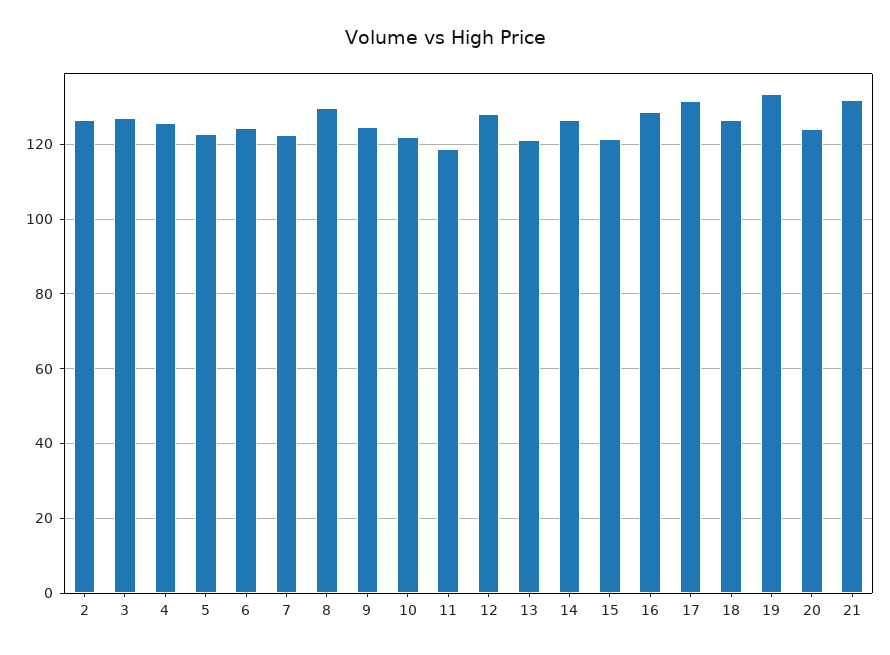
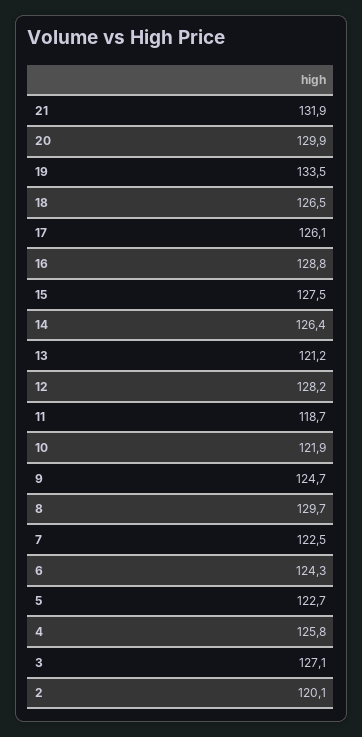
  {
-   "2": 126,
+   "2": 120.1,
    "3": 127.1,
    "4": 125.8,
    "5": 122.7,
    "6": 124.3,
    "7": 122.5,
    "8": 129.7,
    "9": 124.7,
    "10": 121.9,
    "11": 118.7,
    "12": 128.2,
    "13": 121.2,
    "14": 126.4,
-   "15": 122,
+   "15": 127.5,
    "16": 128.8,
-   "17": 132,
+   "17": 126.1,
    "18": 126.5,
    "19": 133.5,
-   "20": 124,
+   "20": 129.9,
    "21": 131.9
  }

